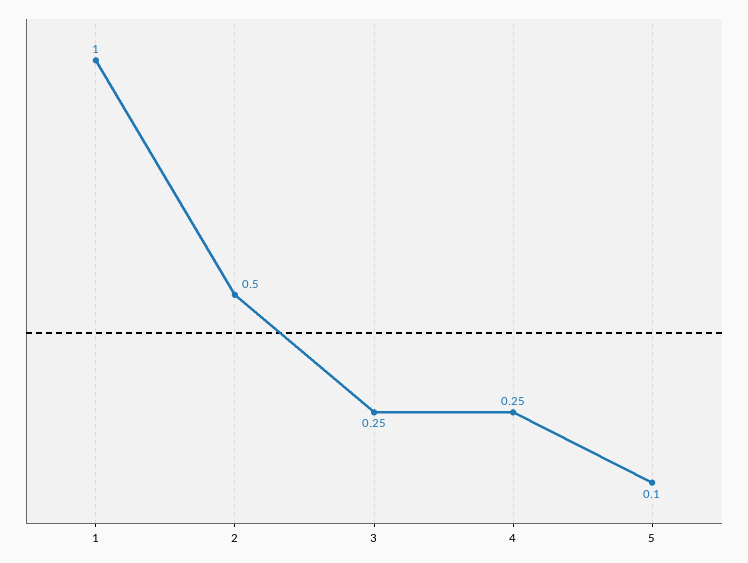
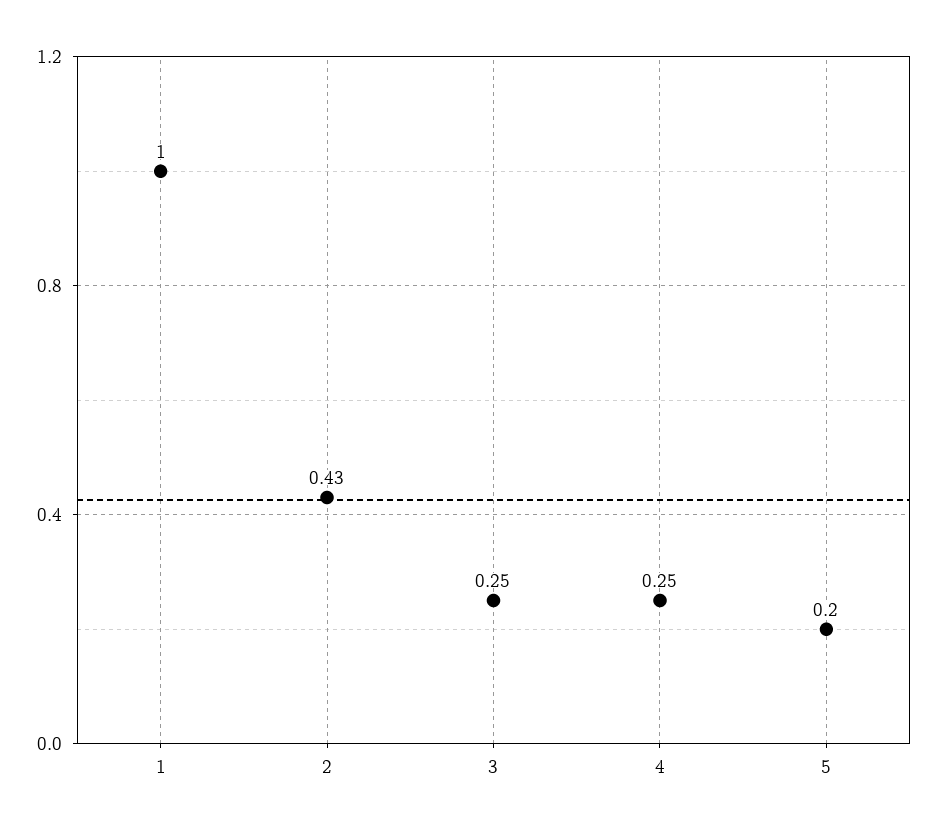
  {
    "1": 1,
-   "2": 0.5,
+   "2": 0.43,
    "3": 0.25,
    "4": 0.25,
-   "5": 0.1
+   "5": 0.2
  }

